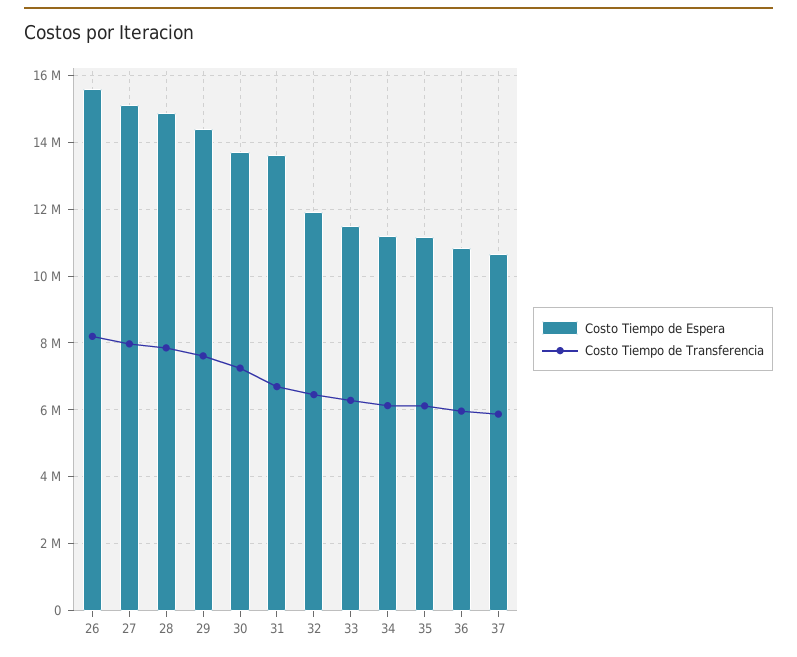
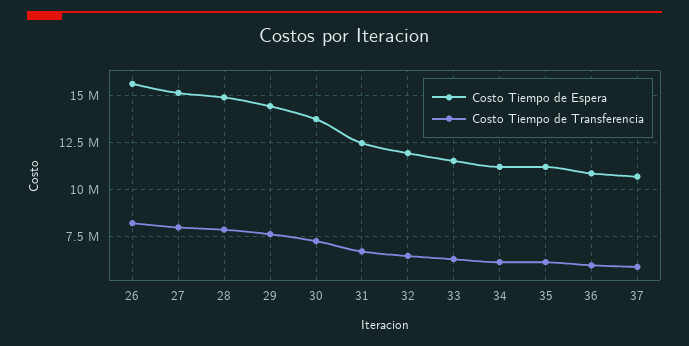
  {
    "Costo Tiempo de Espera": {
      "26": 15600000,
      "27": 15200000,
      "28": 14800000,
      "29": 14400000,
      "30": 13800000,
-     "31": 13600000,
+     "31": 12500000,
      "32": 12000000,
      "33": 11600000,
      "34": 11200000,
      "35": 11200000,
      "36": 10800000,
      "37": 10600000
    },
    "Costo Tiempo de Transferencia": {
      "26": 8200000,
      "27": 8000000,
      "28": 7800000,
      "29": 7600000,
      "30": 7200000,
      "31": 6600000,
      "32": 6400000,
      "33": 6200000,
      "34": 6200000,
      "35": 6200000,
      "36": 6000000,
      "37": 5800000
    }
  }

